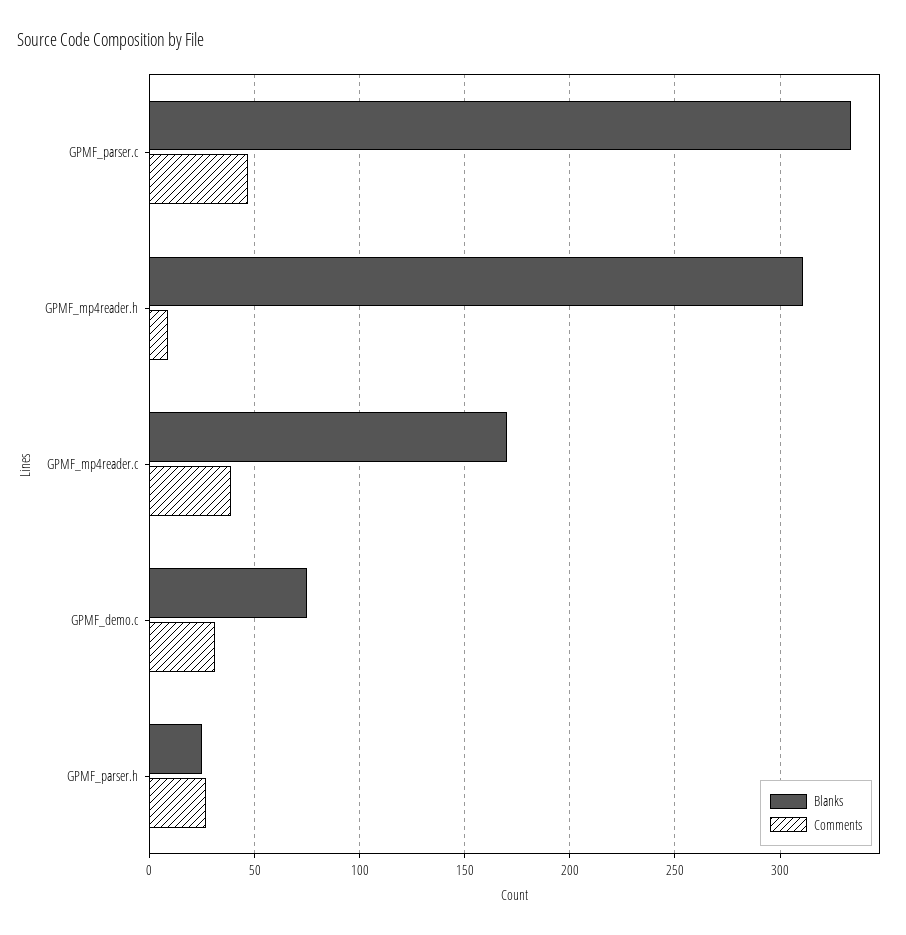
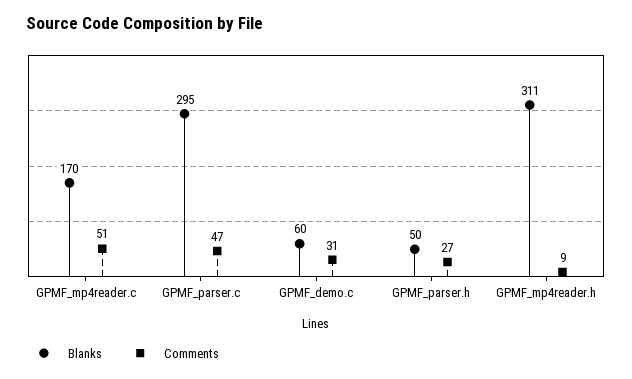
  {
    "Blanks": {
-     "GPMF_parser.c": 335,
+     "GPMF_parser.c": 295,
      "GPMF_mp4reader.h": 311,
      "GPMF_mp4reader.c": 170,
-     "GPMF_demo.c": 75,
+     "GPMF_demo.c": 60,
-     "GPMF_parser.h": 25
+     "GPMF_parser.h": 50
    },
    "Comments": {
      "GPMF_parser.c": 47,
      "GPMF_mp4reader.h": 9,
-     "GPMF_mp4reader.c": 40,
+     "GPMF_mp4reader.c": 51,
      "GPMF_demo.c": 31,
      "GPMF_parser.h": 27
    }
  }

